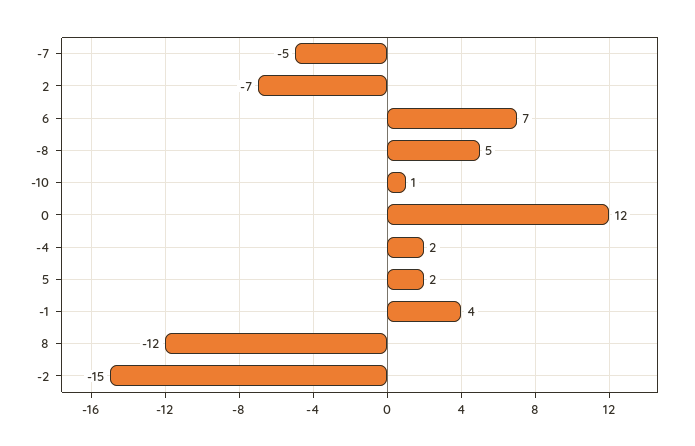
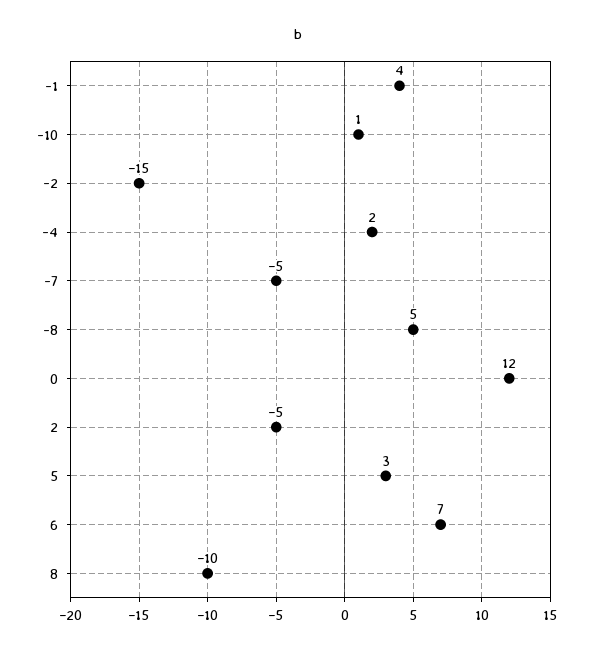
  {
    "-7": -5,
-   "2": -7,
+   "2": -5,
    "6": 7,
    "-8": 5,
    "-10": 1,
    "0": 12,
    "-4": 2,
-   "5": 2,
+   "5": 3,
    "-1": 4,
-   "8": -12,
+   "8": -10,
    "-2": -15
  }

